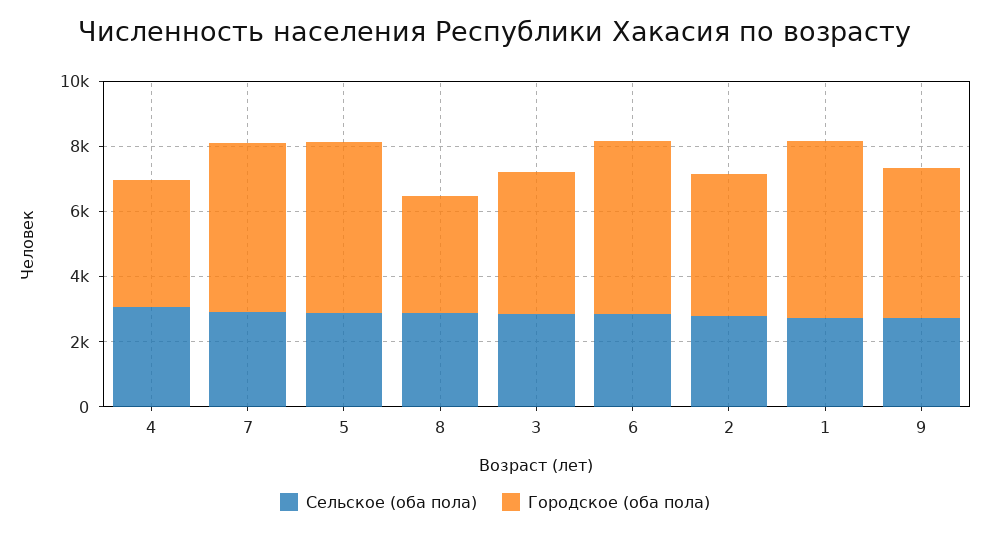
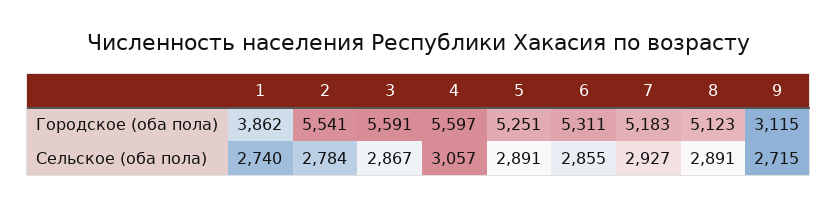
  {
    "Сельское (оба пола)": {
      "4": 3057,
      "7": 2927,
      "5": 2891,
      "8": 2891,
      "3": 2867,
      "6": 2855,
      "2": 2784,
      "1": 2740,
      "9": 2715
    },
    "Городское (оба пола)": {
-     "4": 4000,
+     "4": 5597,
      "7": 5183,
      "5": 5251,
-     "8": 3500,
+     "8": 5123,
-     "3": 4500,
+     "3": 5591,
      "6": 5311,
-     "2": 4500,
+     "2": 5541,
-     "1": 5500,
+     "1": 3862,
-     "9": 4500
+     "9": 3115
    }
  }

